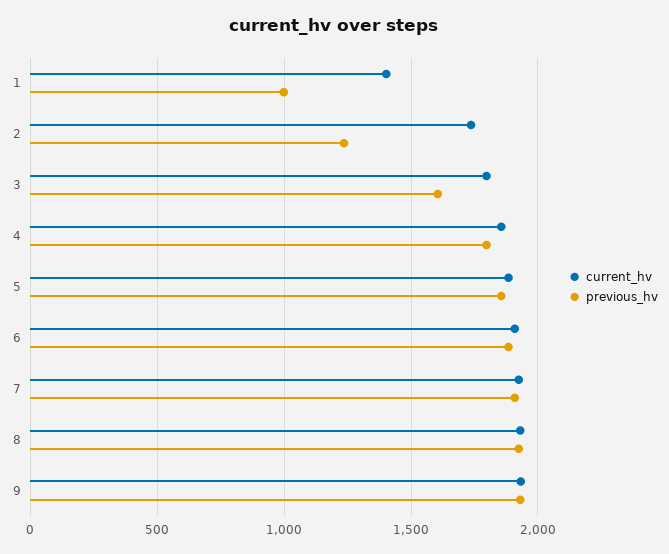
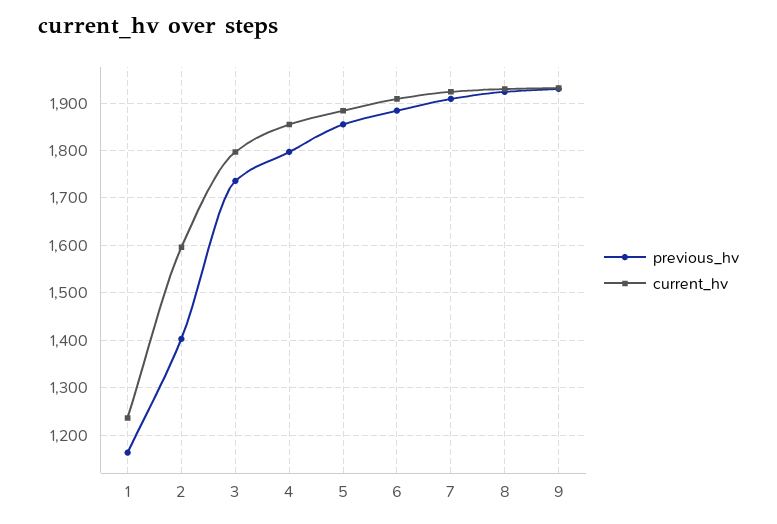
  {
    "current_hv": {
-     "1": 1400,
+     "1": 1240,
-     "2": 1750,
+     "2": 1600,
      "3": 1800,
      "4": 1860,
      "5": 1880,
      "6": 1900,
      "7": 1920,
      "8": 1940,
      "9": 1940
    },
    "previous_hv": {
-     "1": 1000,
+     "1": 1160,
-     "2": 1250,
+     "2": 1400,
-     "3": 1600,
+     "3": 1740,
      "4": 1800,
      "5": 1860,
      "6": 1880,
      "7": 1900,
      "8": 1920,
      "9": 1940
    }
  }

